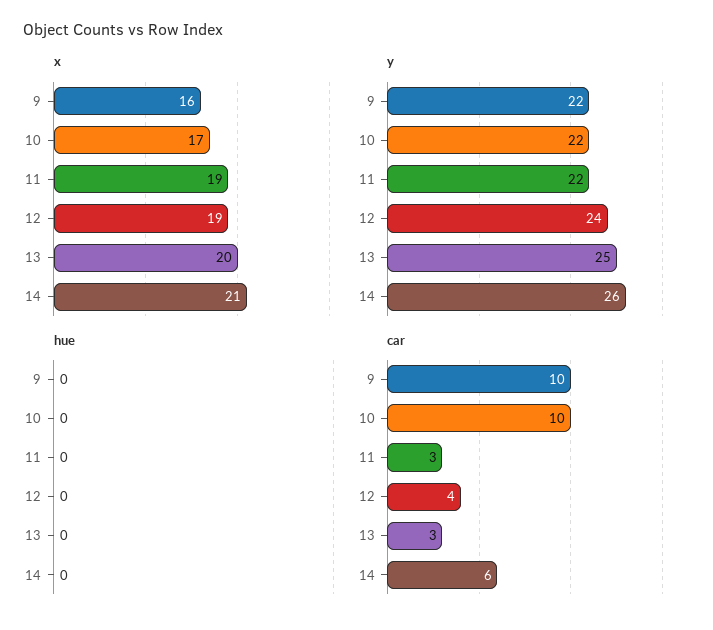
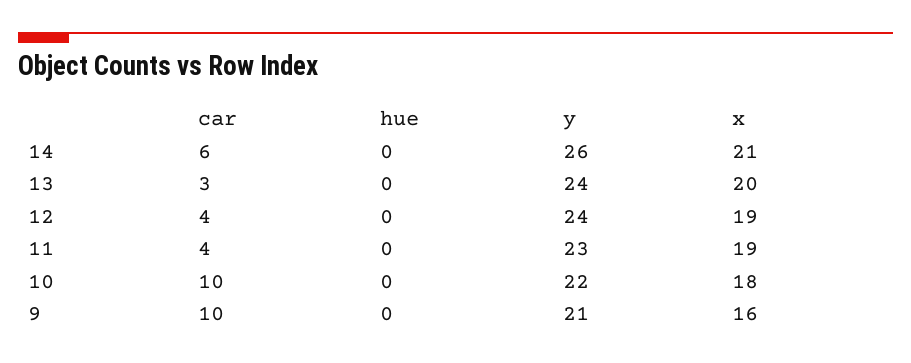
  {
    "x": {
      "9": 16,
-     "10": 17,
+     "10": 18,
      "11": 19,
      "12": 19,
      "13": 20,
      "14": 21
    },
    "y": {
-     "9": 22,
+     "9": 21,
      "10": 22,
-     "11": 22,
+     "11": 23,
      "12": 24,
-     "13": 25,
+     "13": 24,
      "14": 26
    },
    "hue": {
      "9": 0,
      "10": 0,
      "11": 0,
      "12": 0,
      "13": 0,
      "14": 0
    },
    "car": {
      "9": 10,
      "10": 10,
-     "11": 3,
+     "11": 4,
      "12": 4,
      "13": 3,
      "14": 6
    }
  }

